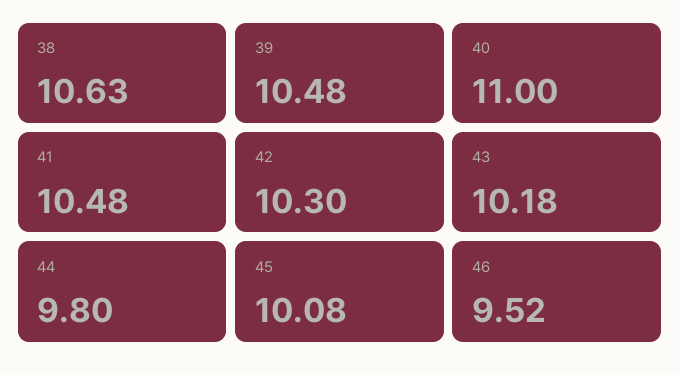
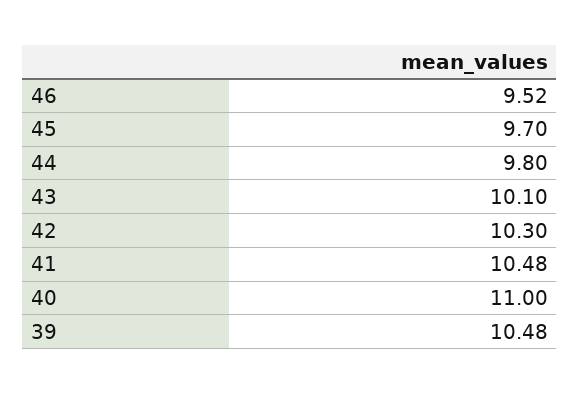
  {
-   "38": 10.63,
    "39": 10.48,
    "40": 11,
    "41": 10.48,
    "42": 10.3,
-   "43": 10.18,
+   "43": 10.1,
    "44": 9.8,
-   "45": 10.08,
+   "45": 9.7,
    "46": 9.52
  }

